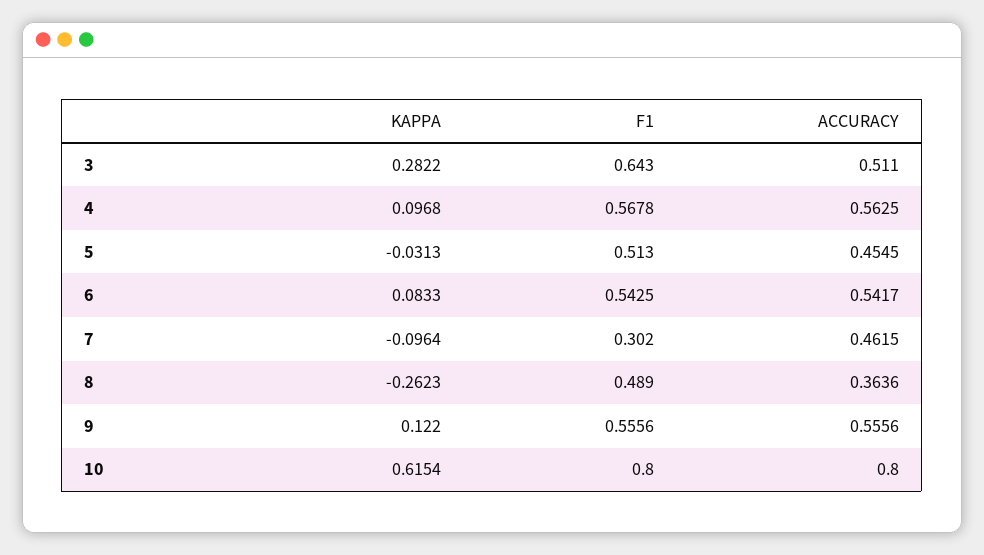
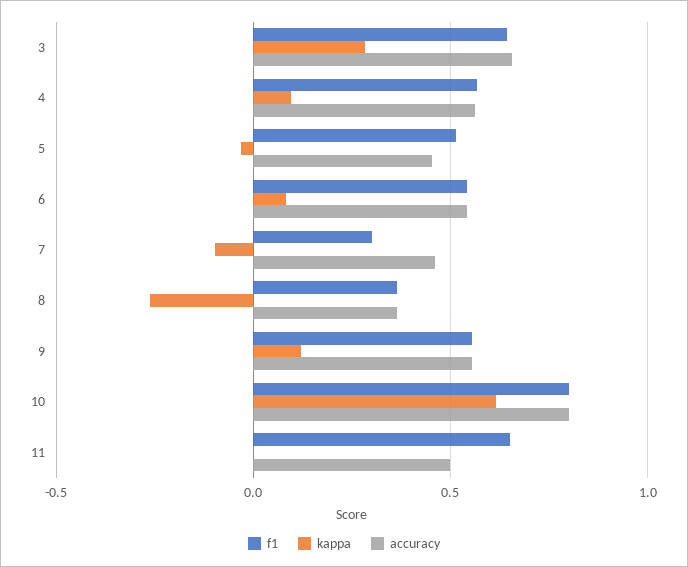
  {
    "KAPPA": {
      "3": 0.2822,
      "4": 0.0968,
      "5": -0.0313,
      "6": 0.0833,
      "7": -0.0964,
      "8": -0.2623,
      "9": 0.122,
-     "10": 0.6154
+     "10": 0.6154,
+     "11": 0
    },
    "F1": {
      "3": 0.643,
      "4": 0.5678,
      "5": 0.513,
      "6": 0.5425,
      "7": 0.302,
-     "8": 0.489,
+     "8": 0.35,
      "9": 0.5556,
-     "10": 0.8
+     "10": 0.8,
+     "11": 0.65
    },
    "ACCURACY": {
-     "3": 0.511,
+     "3": 0.65,
      "4": 0.5625,
      "5": 0.4545,
      "6": 0.5417,
      "7": 0.4615,
      "8": 0.3636,
      "9": 0.5556,
-     "10": 0.8
+     "10": 0.8,
+     "11": 0.5
    }
  }

